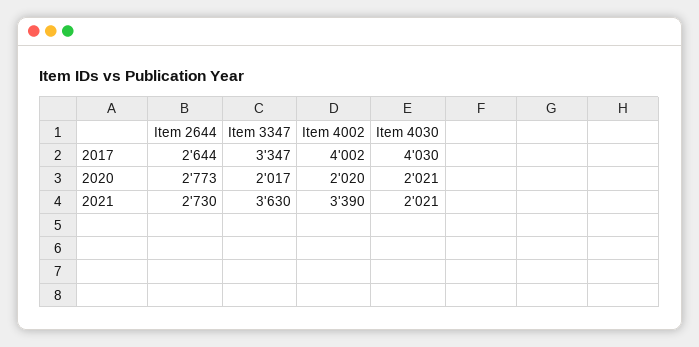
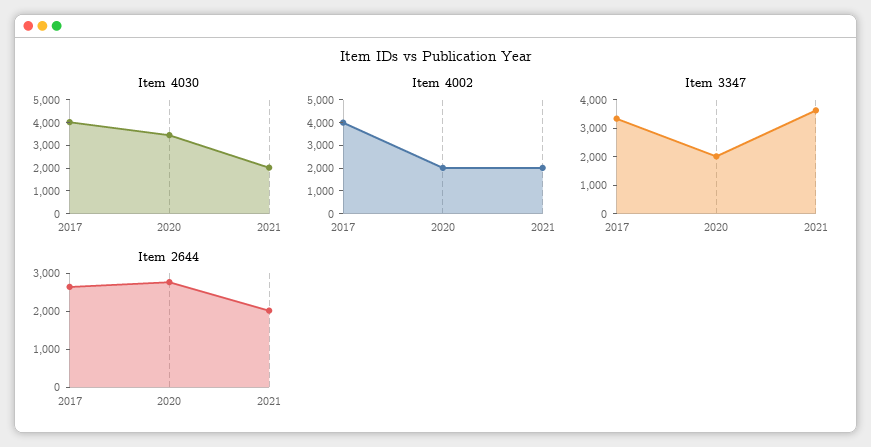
  {
    "Item 2644": {
      "2017": 2644,
      "2020": 2773,
-     "2021": 2730
+     "2021": 2000
    },
    "Item 3347": {
      "2017": 3347,
      "2020": 2017,
      "2021": 3630
    },
    "Item 4002": {
      "2017": 4002,
      "2020": 2020,
-     "2021": 3390
+     "2021": 2000
    },
    "Item 4030": {
      "2017": 4030,
-     "2020": 2021,
+     "2020": 3500,
      "2021": 2021
    }
  }

